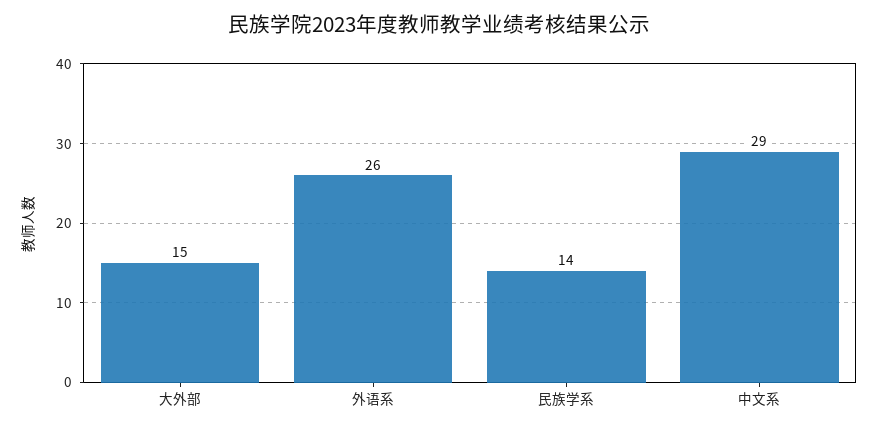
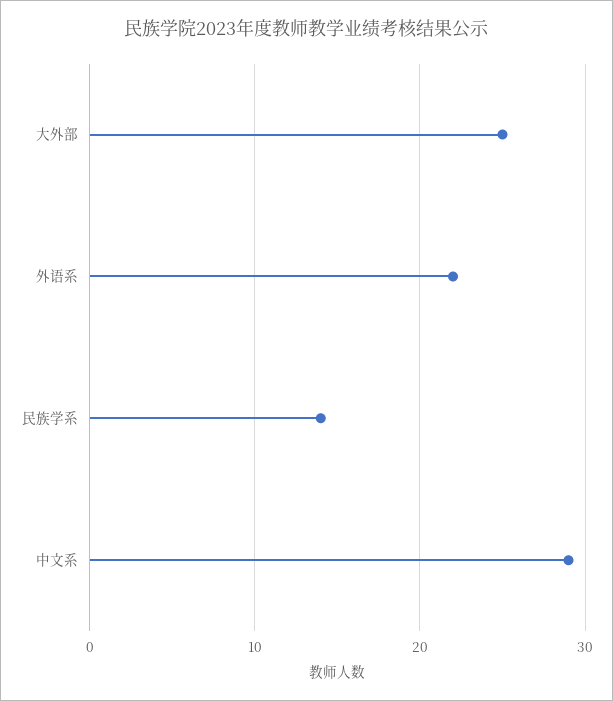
  {
-   "大外部": 15,
+   "大外部": 25,
-   "外语系": 26,
+   "外语系": 22,
    "民族学系": 14,
    "中文系": 29
  }

